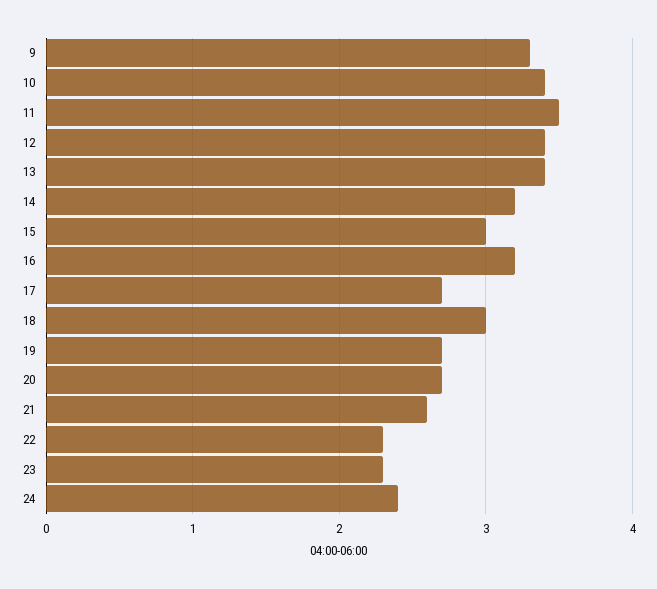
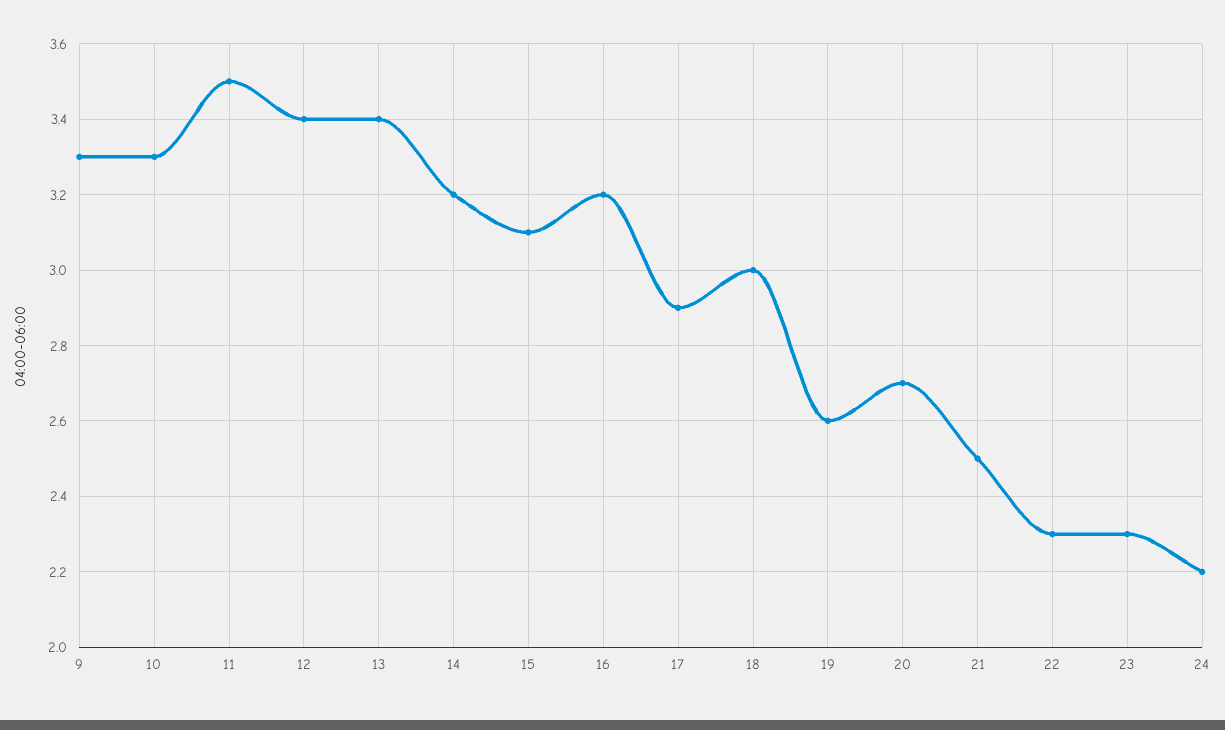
  {
    "9": 3.3,
-   "10": 3.4,
+   "10": 3.3,
    "11": 3.5,
    "12": 3.4,
    "13": 3.4,
    "14": 3.2,
-   "15": 3,
+   "15": 3.1,
    "16": 3.2,
-   "17": 2.7,
+   "17": 2.9,
    "18": 3,
-   "19": 2.7,
+   "19": 2.6,
    "20": 2.7,
-   "21": 2.6,
+   "21": 2.5,
    "22": 2.3,
    "23": 2.3,
-   "24": 2.4
+   "24": 2.2
  }

